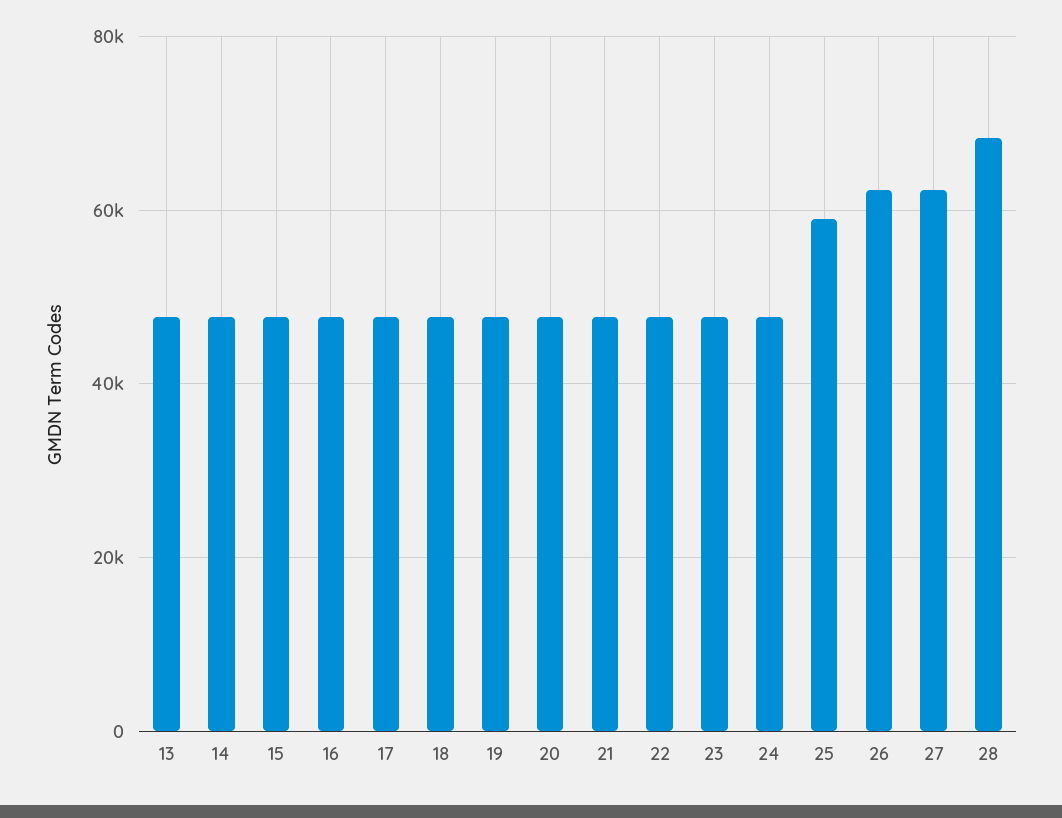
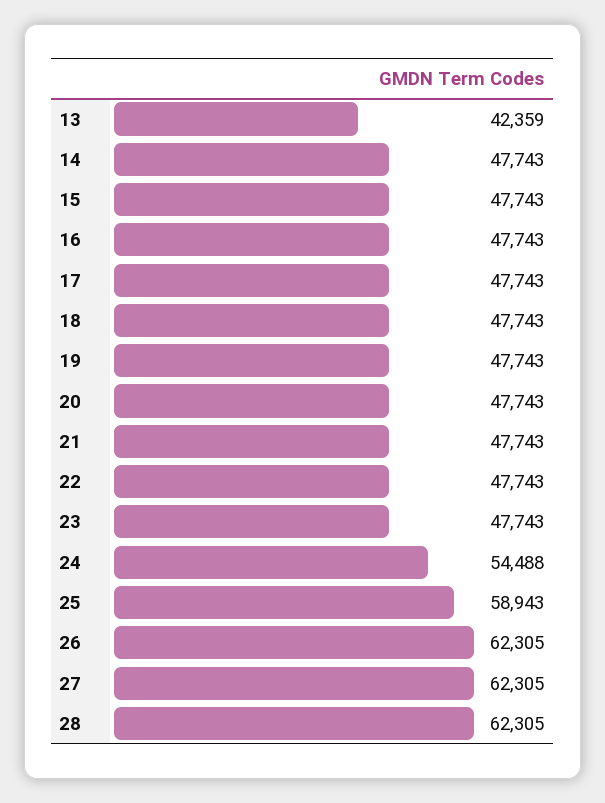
  {
-   "13": 48000,
+   "13": 42359,
    "14": 47743,
    "15": 47743,
    "16": 47743,
    "17": 47743,
    "18": 47743,
    "19": 47743,
    "20": 47743,
    "21": 47743,
    "22": 47743,
    "23": 47743,
-   "24": 48000,
+   "24": 54488,
    "25": 58943,
    "26": 62305,
    "27": 62305,
-   "28": 68000
+   "28": 62305
  }

